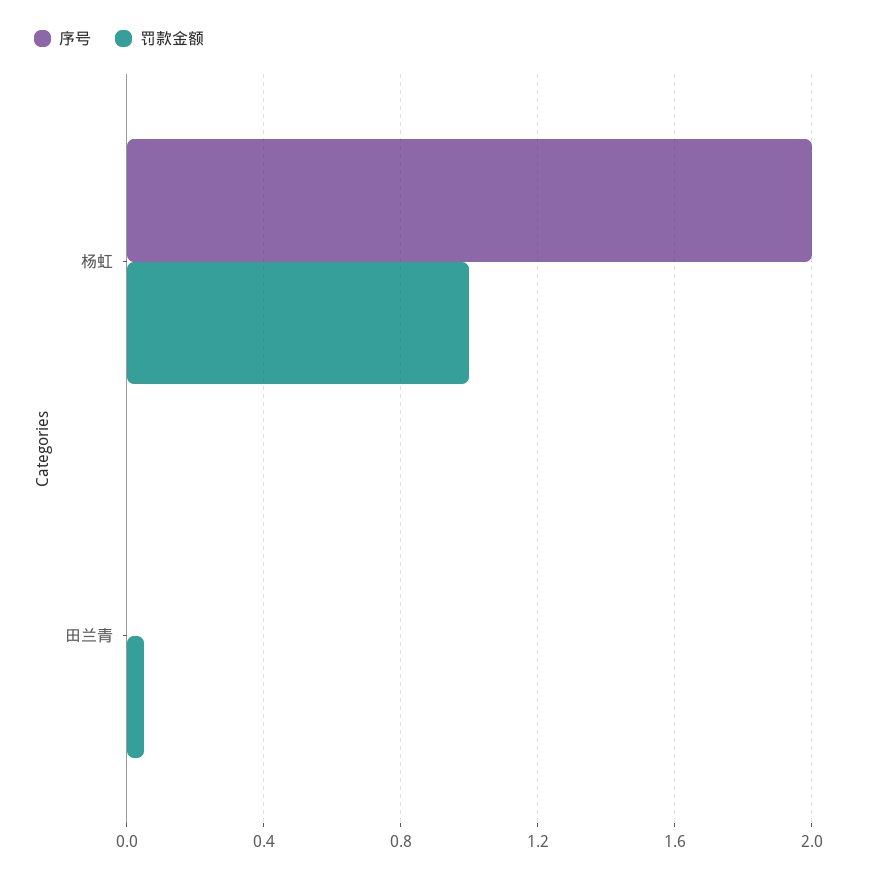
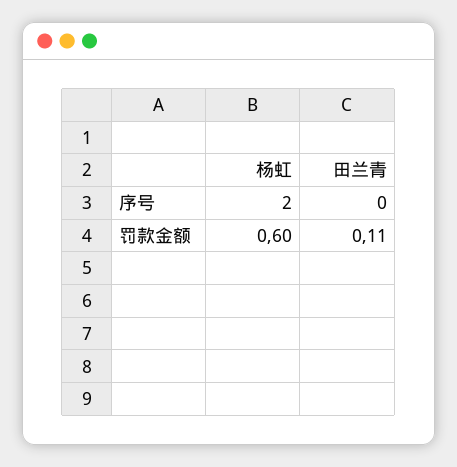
  {
    "序号": {
      "杨虹": 2,
      "田兰青": 0
    },
    "罚款金额": {
-     "杨虹": 1,
+     "杨虹": 0.6,
-     "田兰青": 0.05
+     "田兰青": 0.11
    }
  }

